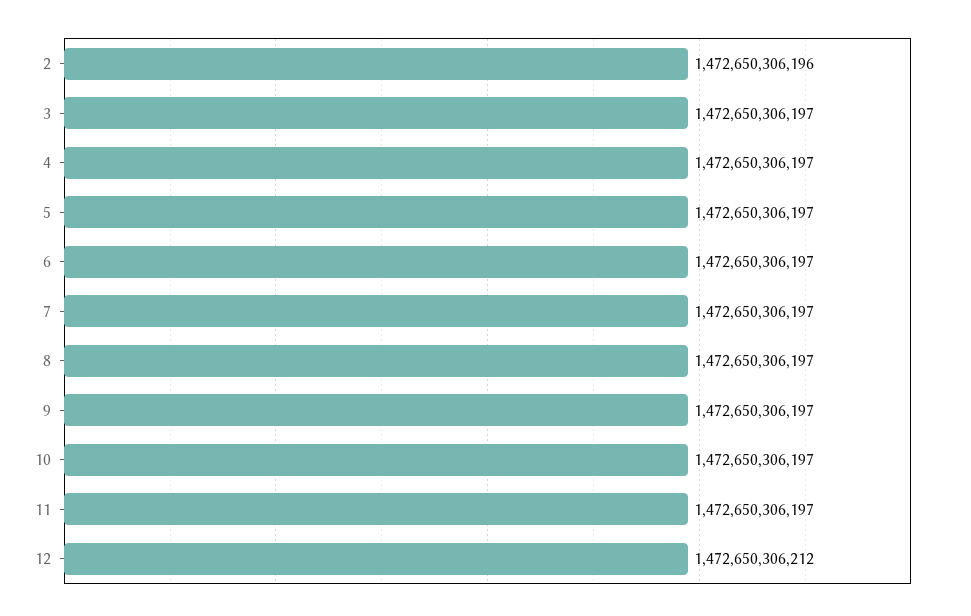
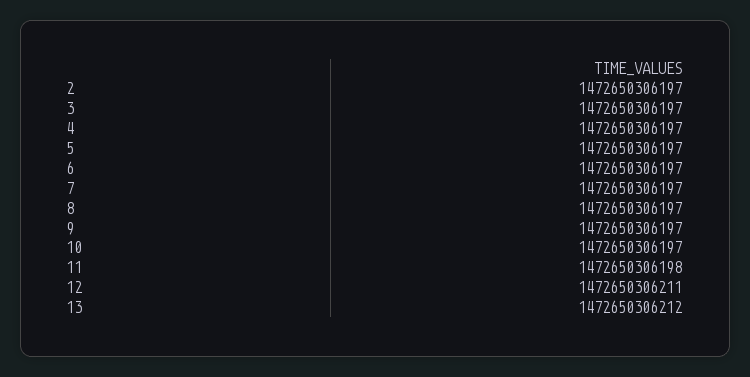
  {
-   "2": 1472650306196,
+   "2": 1472650306197,
    "3": 1472650306197,
    "4": 1472650306197,
    "5": 1472650306197,
    "6": 1472650306197,
    "7": 1472650306197,
    "8": 1472650306197,
    "9": 1472650306197,
    "10": 1472650306197,
-   "11": 1472650306197,
+   "11": 1472650306198,
-   "12": 1472650306212
+   "12": 1472650306211,
+   "13": 1472650306212
  }

